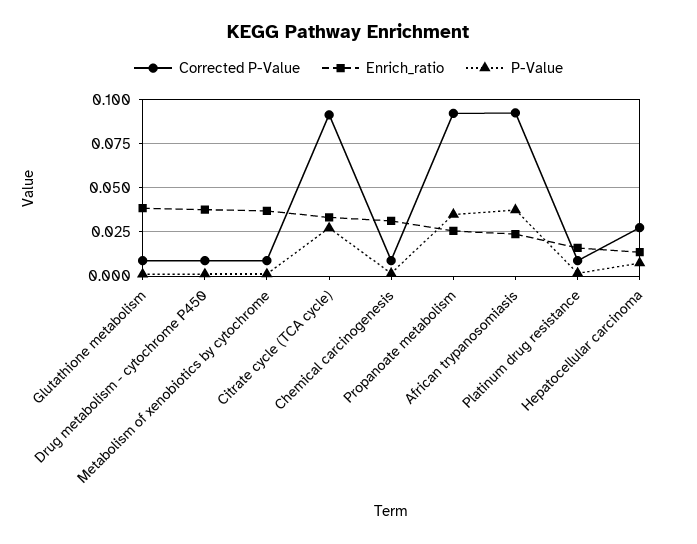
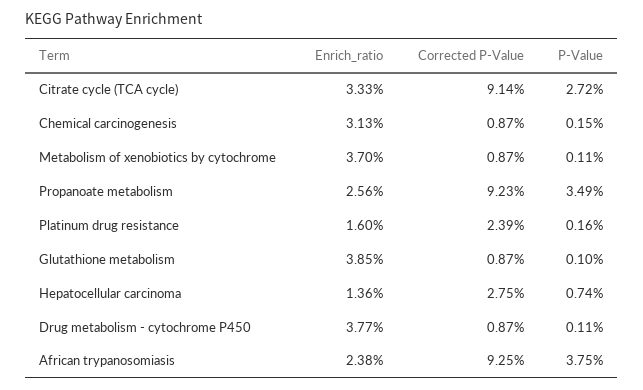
  {
    "Corrected P-Value": {
      "Glutathione metabolism": 0.0087,
      "Drug metabolism - cytochrome P450": 0.0087,
      "Metabolism of xenobiotics by cytochrome": 0.0087,
      "Citrate cycle (TCA cycle)": 0.0914,
      "Chemical carcinogenesis": 0.0087,
      "Propanoate metabolism": 0.0923,
      "African trypanosomiasis": 0.0925,
-     "Platinum drug resistance": 0.01,
+     "Platinum drug resistance": 0.0239,
      "Hepatocellular carcinoma": 0.0275
    },
    "Enrich_ratio": {
      "Glutathione metabolism": 0.0385,
      "Drug metabolism - cytochrome P450": 0.0377,
      "Metabolism of xenobiotics by cytochrome": 0.037,
      "Citrate cycle (TCA cycle)": 0.0333,
      "Chemical carcinogenesis": 0.0313,
      "Propanoate metabolism": 0.0256,
      "African trypanosomiasis": 0.0238,
      "Platinum drug resistance": 0.016,
      "Hepatocellular carcinoma": 0.0136
    },
    "P-Value": {
      "Glutathione metabolism": 0.001,
      "Drug metabolism - cytochrome P450": 0.0011,
      "Metabolism of xenobiotics by cytochrome": 0.0011,
      "Citrate cycle (TCA cycle)": 0.0272,
      "Chemical carcinogenesis": 0.0015,
      "Propanoate metabolism": 0.0349,
      "African trypanosomiasis": 0.0375,
      "Platinum drug resistance": 0.0016,
      "Hepatocellular carcinoma": 0.0074
    }
  }

